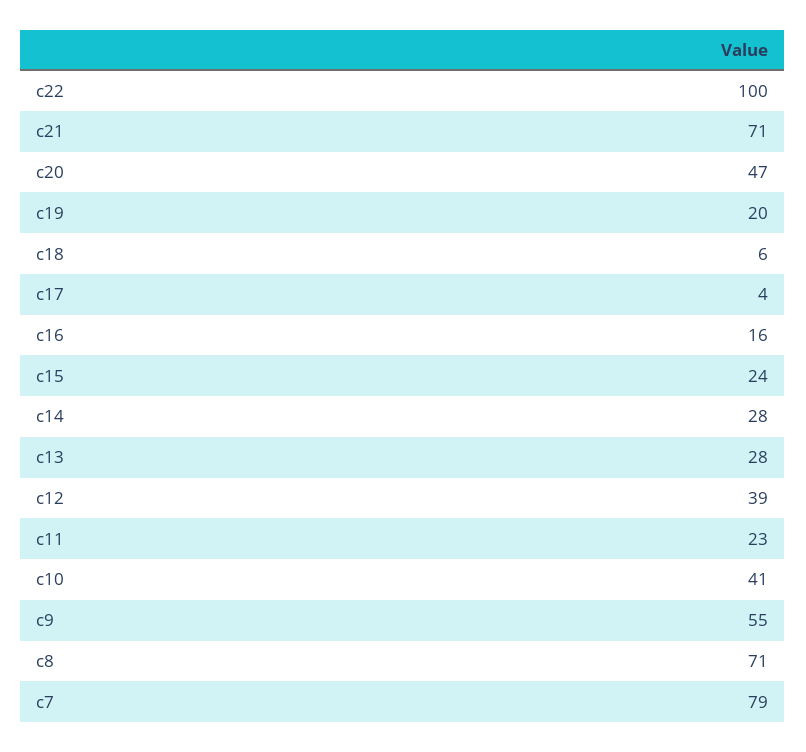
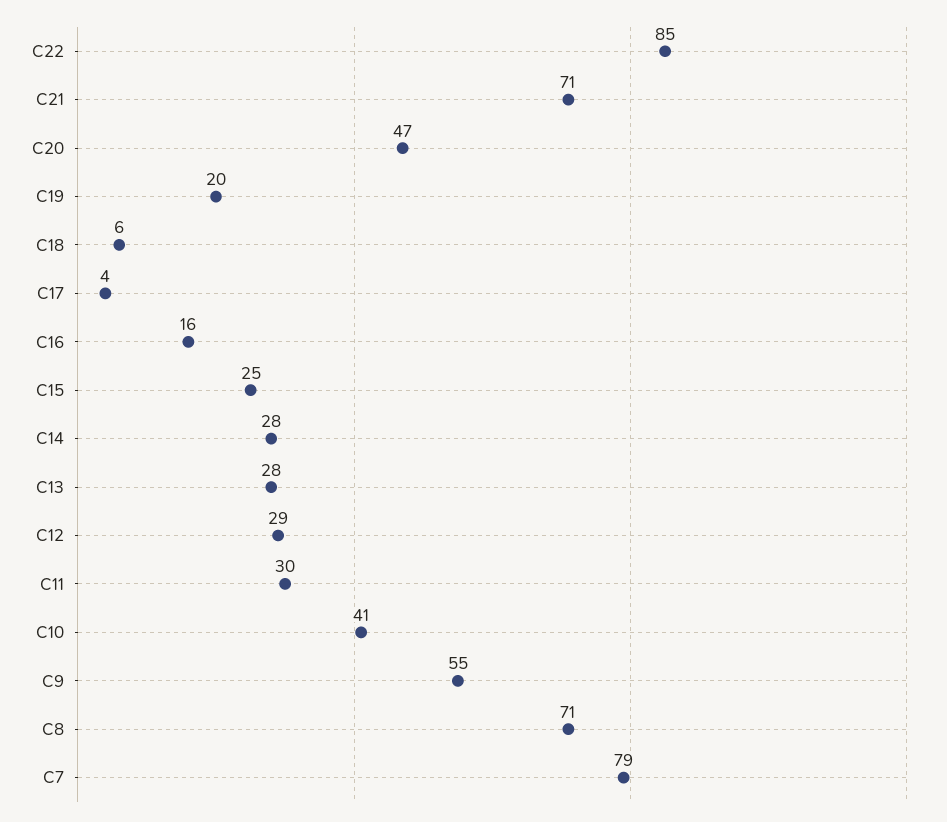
  {
-   "c22": 100,
+   "c22": 85,
    "c21": 71,
    "c20": 47,
    "c19": 20,
    "c18": 6,
    "c17": 4,
    "c16": 16,
-   "c15": 24,
+   "c15": 25,
    "c14": 28,
    "c13": 28,
-   "c12": 39,
+   "c12": 29,
-   "c11": 23,
+   "c11": 30,
    "c10": 41,
    "c9": 55,
    "c8": 71,
    "c7": 79
  }

